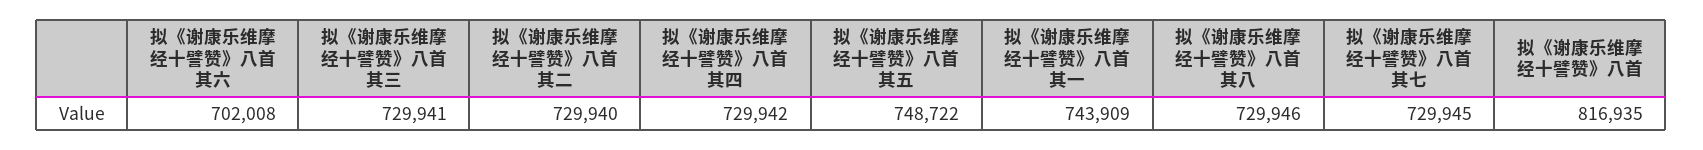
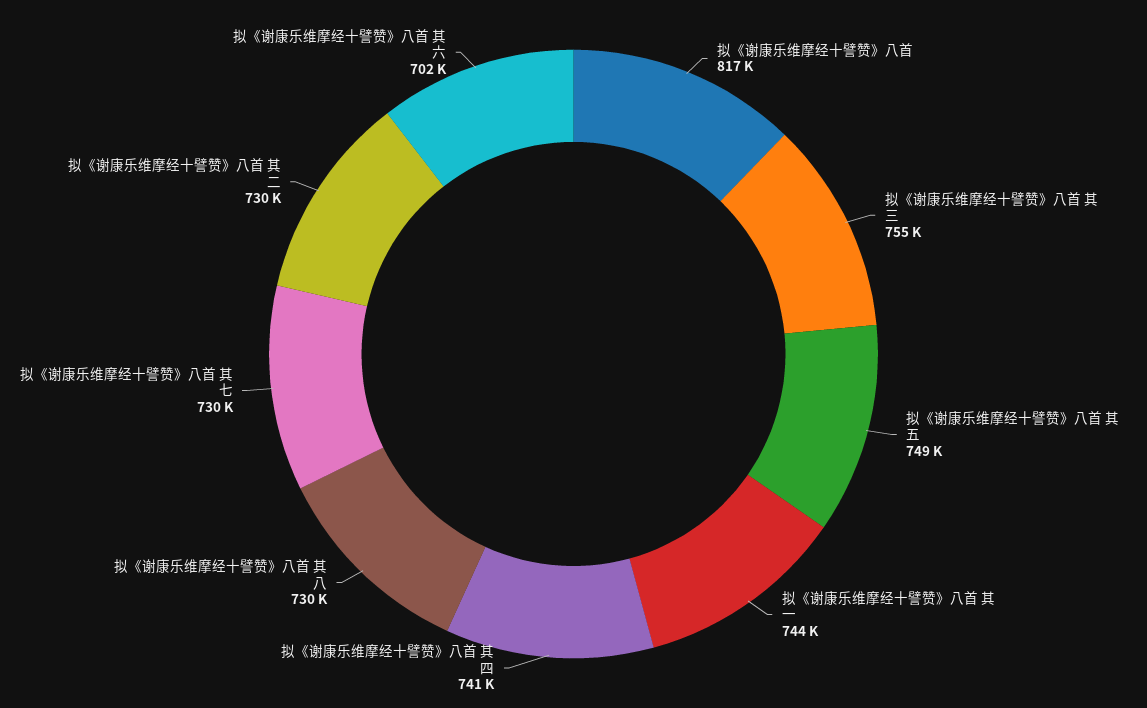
  {
    "拟《谢康乐维摩经十譬赞》八首 其六": 702008,
-   "拟《谢康乐维摩经十譬赞》八首 其三": 729941,
+   "拟《谢康乐维摩经十譬赞》八首 其三": 755000,
    "拟《谢康乐维摩经十譬赞》八首 其二": 729940,
-   "拟《谢康乐维摩经十譬赞》八首 其四": 729942,
+   "拟《谢康乐维摩经十譬赞》八首 其四": 741000,
    "拟《谢康乐维摩经十譬赞》八首 其五": 748722,
    "拟《谢康乐维摩经十譬赞》八首 其一": 743909,
    "拟《谢康乐维摩经十譬赞》八首 其八": 729946,
    "拟《谢康乐维摩经十譬赞》八首 其七": 729945,
    "拟《谢康乐维摩经十譬赞》八首": 816935
  }

